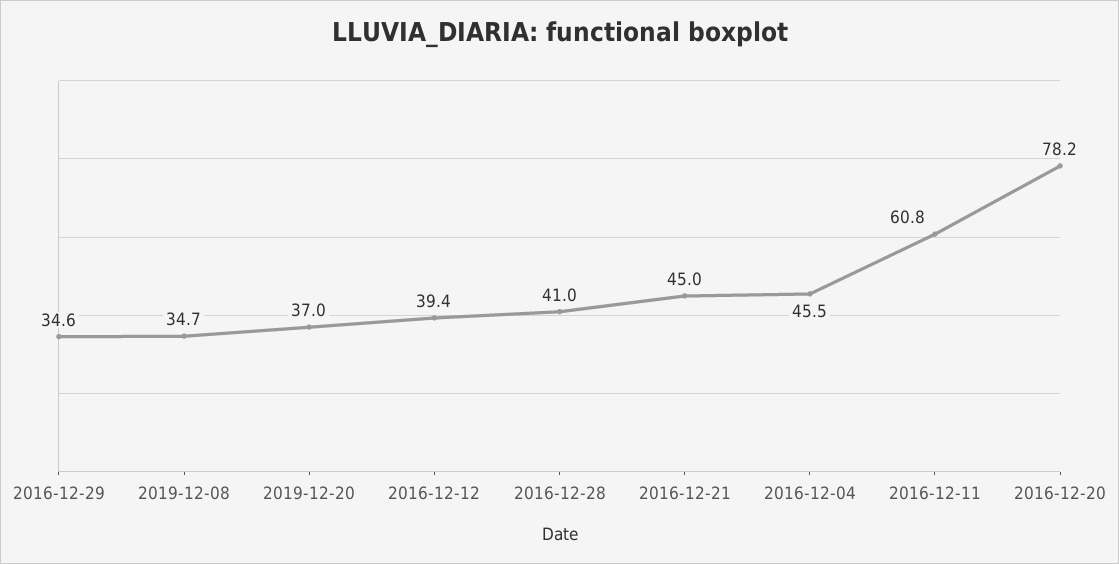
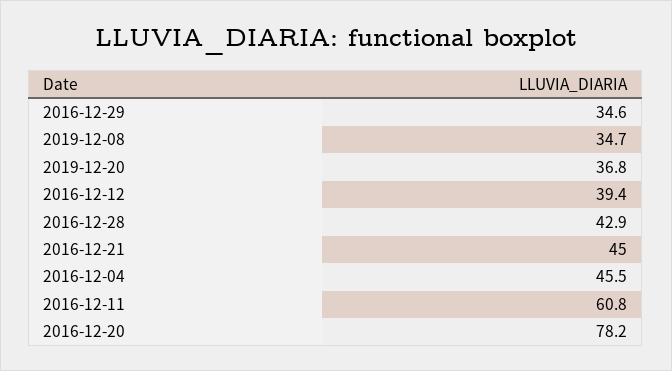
  {
    "2016-12-29": 34.6,
    "2019-12-08": 34.7,
-   "2019-12-20": 37,
+   "2019-12-20": 36.8,
    "2016-12-12": 39.4,
-   "2016-12-28": 41,
+   "2016-12-28": 42.9,
    "2016-12-21": 45,
    "2016-12-04": 45.5,
    "2016-12-11": 60.8,
    "2016-12-20": 78.2
  }

